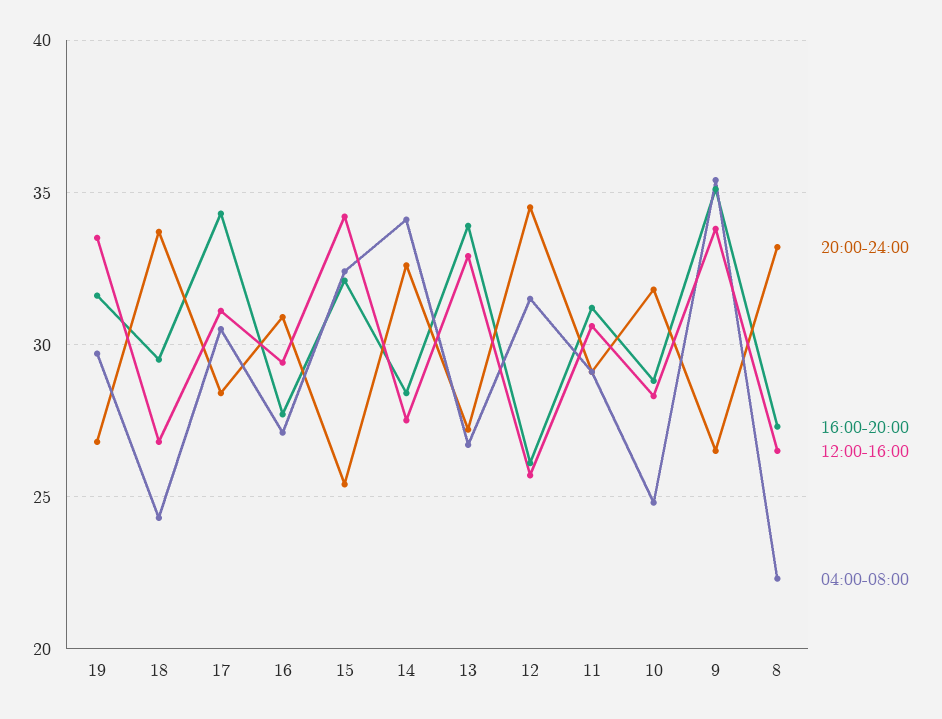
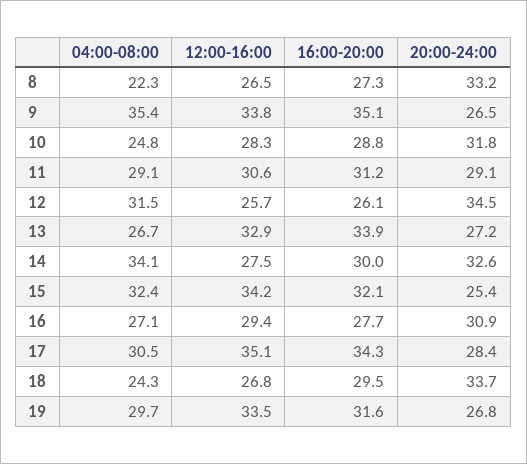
  {
    "20:00-24:00": {
      "19": 26.8,
      "18": 33.7,
      "17": 28.4,
      "16": 30.9,
      "15": 25.4,
      "14": 32.6,
      "13": 27.2,
      "12": 34.5,
      "11": 29.1,
      "10": 31.8,
      "9": 26.5,
      "8": 33.2
    },
    "16:00-20:00": {
      "19": 31.6,
      "18": 29.5,
      "17": 34.3,
      "16": 27.7,
      "15": 32.1,
-     "14": 28.5,
+     "14": 30,
      "13": 33.9,
      "12": 26.1,
      "11": 31.2,
      "10": 28.8,
      "9": 35.1,
      "8": 27.3
    },
    "12:00-16:00": {
      "19": 33.5,
      "18": 26.8,
-     "17": 31,
+     "17": 35.1,
      "16": 29.4,
      "15": 34.2,
      "14": 27.5,
      "13": 32.9,
      "12": 25.7,
      "11": 30.6,
      "10": 28.3,
      "9": 33.8,
      "8": 26.5
    },
    "04:00-08:00": {
      "19": 29.7,
      "18": 24.3,
      "17": 30.5,
      "16": 27.1,
      "15": 32.4,
      "14": 34.1,
      "13": 26.7,
      "12": 31.5,
      "11": 29.1,
      "10": 24.8,
      "9": 35.4,
      "8": 22.3
    }
  }

